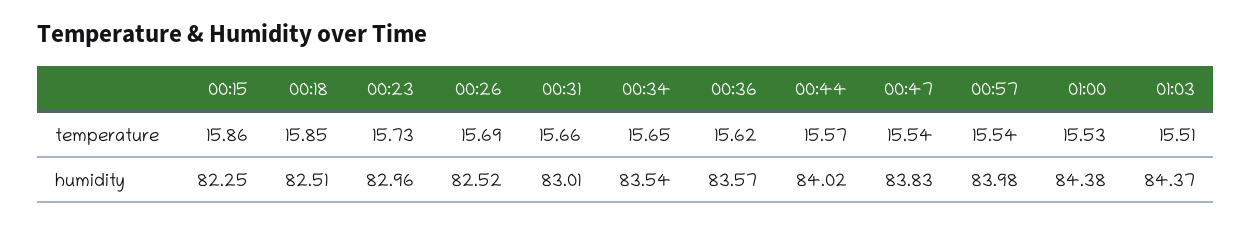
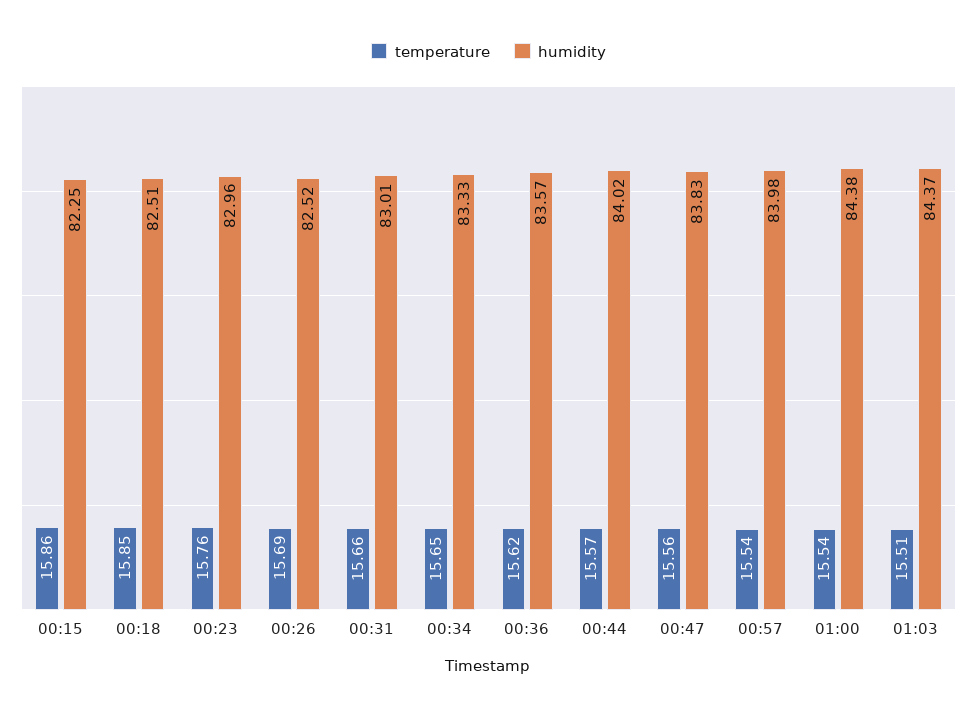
  {
    "temperature": {
      "00:15": 15.86,
      "00:18": 15.85,
-     "00:23": 15.73,
+     "00:23": 15.76,
      "00:26": 15.69,
      "00:31": 15.66,
      "00:34": 15.65,
      "00:36": 15.62,
      "00:44": 15.57,
-     "00:47": 15.54,
+     "00:47": 15.56,
      "00:57": 15.54,
-     "01:00": 15.53,
+     "01:00": 15.54,
      "01:03": 15.51
    },
    "humidity": {
      "00:15": 82.25,
      "00:18": 82.51,
      "00:23": 82.96,
      "00:26": 82.52,
      "00:31": 83.01,
-     "00:34": 83.54,
+     "00:34": 83.33,
      "00:36": 83.57,
      "00:44": 84.02,
      "00:47": 83.83,
      "00:57": 83.98,
      "01:00": 84.38,
      "01:03": 84.37
    }
  }

